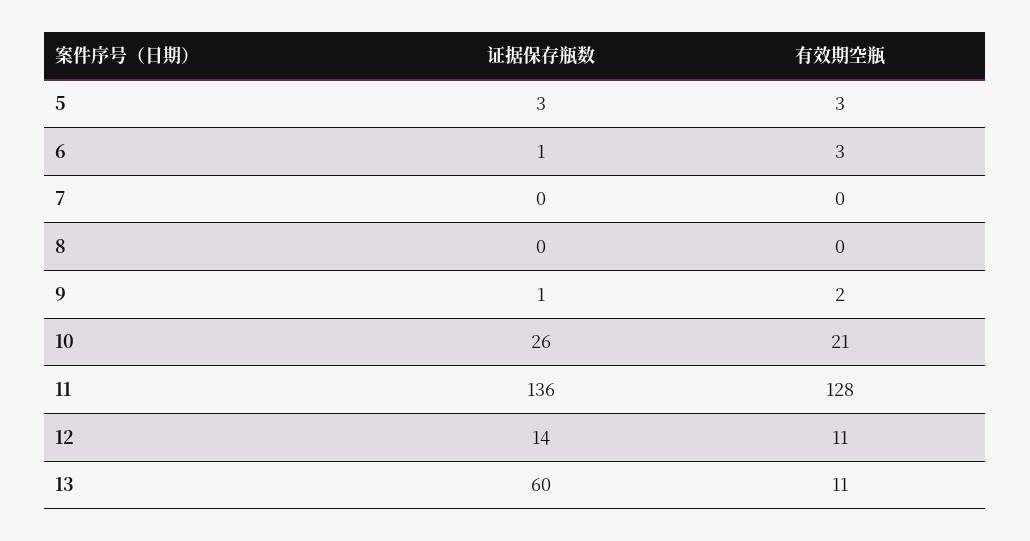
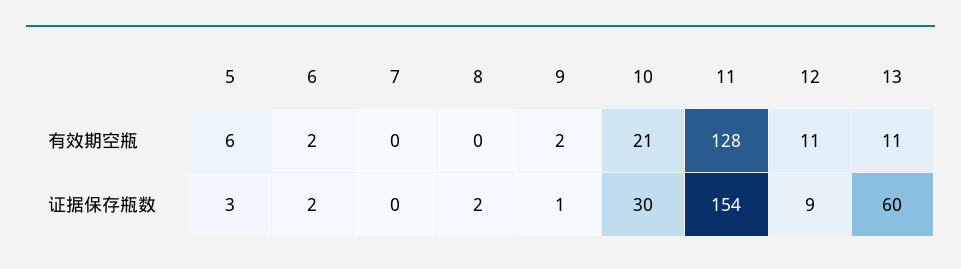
  {
    "证据保存瓶数": {
      "5": 3,
-     "6": 1,
+     "6": 2,
      "7": 0,
-     "8": 0,
+     "8": 2,
      "9": 1,
-     "10": 26,
+     "10": 30,
-     "11": 136,
+     "11": 154,
-     "12": 14,
+     "12": 9,
      "13": 60
    },
    "有效期空瓶": {
-     "5": 3,
+     "5": 6,
-     "6": 3,
+     "6": 2,
      "7": 0,
      "8": 0,
      "9": 2,
      "10": 21,
      "11": 128,
      "12": 11,
      "13": 11
    }
  }

